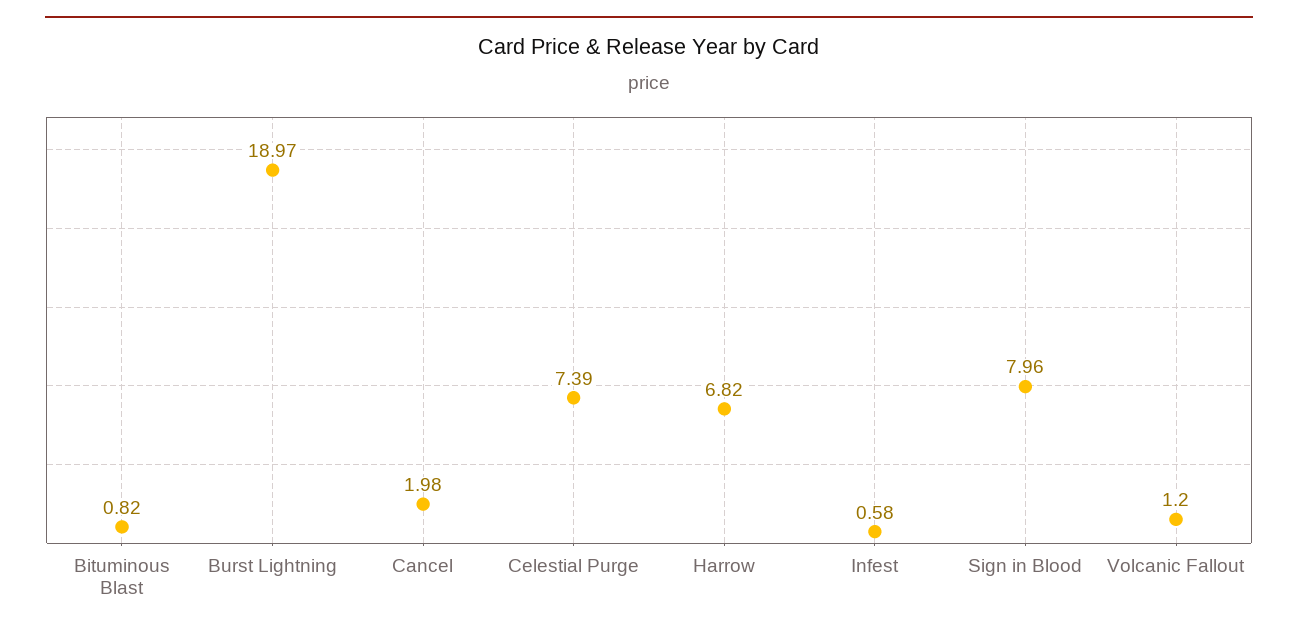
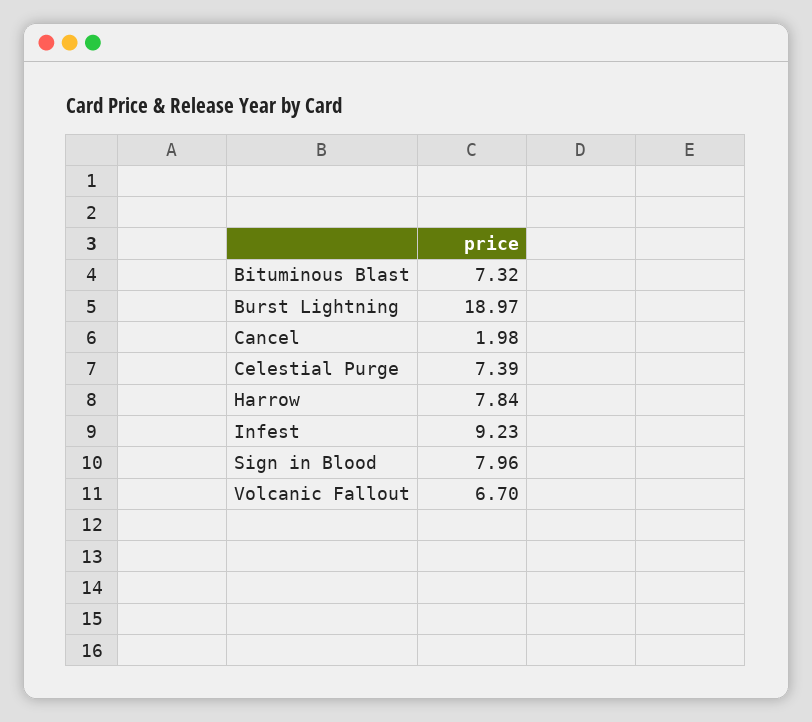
  {
-   "Bituminous Blast": 0.82,
+   "Bituminous Blast": 7.32,
    "Burst Lightning": 18.97,
    "Cancel": 1.98,
    "Celestial Purge": 7.39,
-   "Harrow": 6.82,
+   "Harrow": 7.84,
-   "Infest": 0.58,
+   "Infest": 9.23,
    "Sign in Blood": 7.96,
-   "Volcanic Fallout": 1.2
+   "Volcanic Fallout": 6.7
  }

